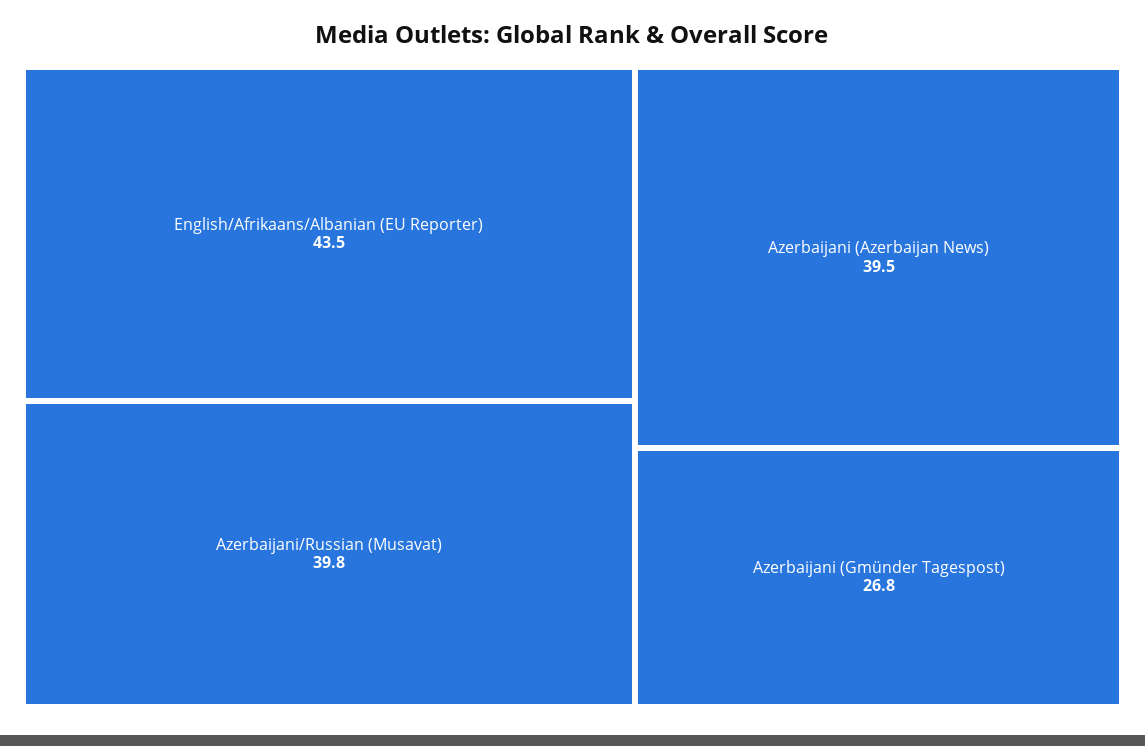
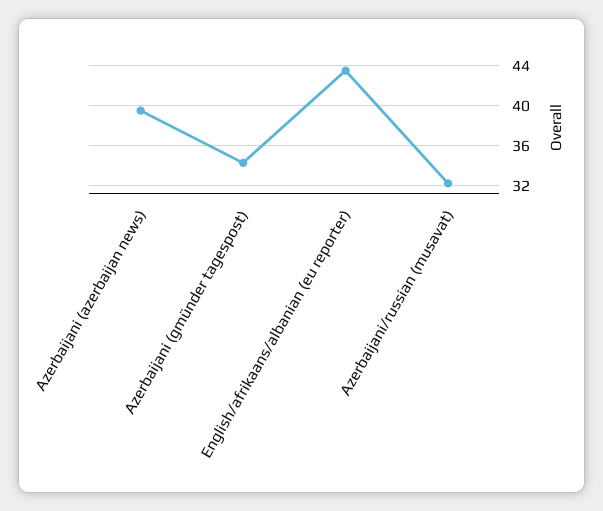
  {
    "English/Afrikaans/Albanian (EU Reporter)": 43.5,
-   "Azerbaijani/Russian (Musavat)": 39.8,
+   "Azerbaijani/Russian (Musavat)": 32,
    "Azerbaijani (Azerbaijan News)": 39.5,
-   "Azerbaijani (Gmünder Tagespost)": 26.8
+   "Azerbaijani (Gmünder Tagespost)": 34
  }

